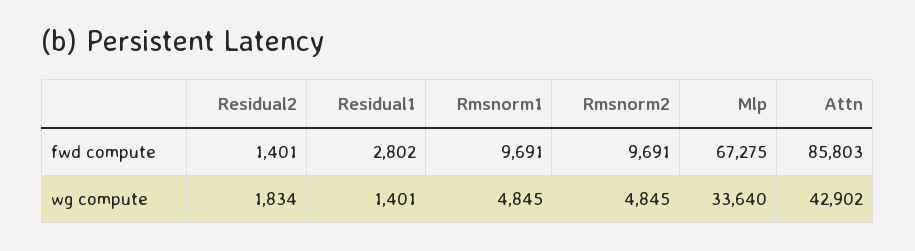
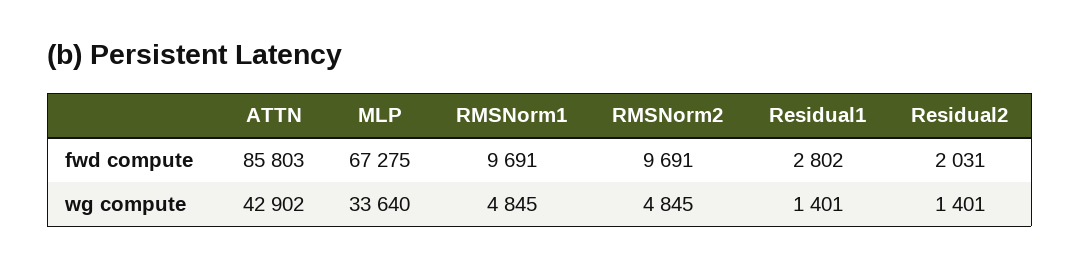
  {
    "Residual2": {
-     "fwd compute": 1401,
+     "fwd compute": 2031,
-     "wg compute": 1834
+     "wg compute": 1401
    },
    "Residual1": {
      "fwd compute": 2802,
      "wg compute": 1401
    },
    "Rmsnorm1": {
      "fwd compute": 9691,
      "wg compute": 4845
    },
    "Rmsnorm2": {
      "fwd compute": 9691,
      "wg compute": 4845
    },
    "Mlp": {
      "fwd compute": 67275,
      "wg compute": 33640
    },
    "Attn": {
      "fwd compute": 85803,
      "wg compute": 42902
    }
  }

